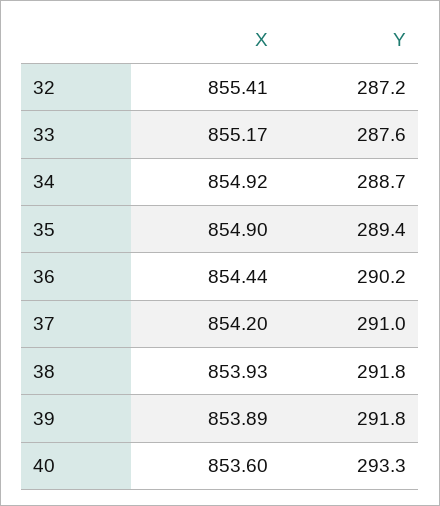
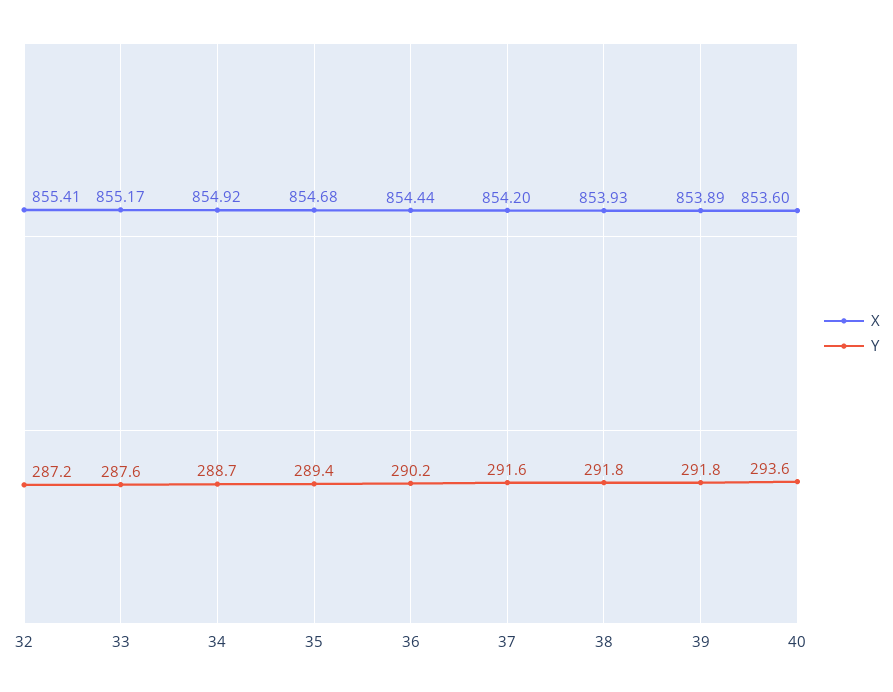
  {
    "X": {
      "32": 855.41,
      "33": 855.17,
      "34": 854.92,
-     "35": 854.9,
+     "35": 854.68,
      "36": 854.44,
      "37": 854.2,
      "38": 853.93,
      "39": 853.89,
      "40": 853.6
    },
    "Y": {
      "32": 287.2,
      "33": 287.6,
      "34": 288.7,
      "35": 289.4,
      "36": 290.2,
-     "37": 291,
+     "37": 291.6,
      "38": 291.8,
      "39": 291.8,
-     "40": 293.3
+     "40": 293.6
    }
  }

